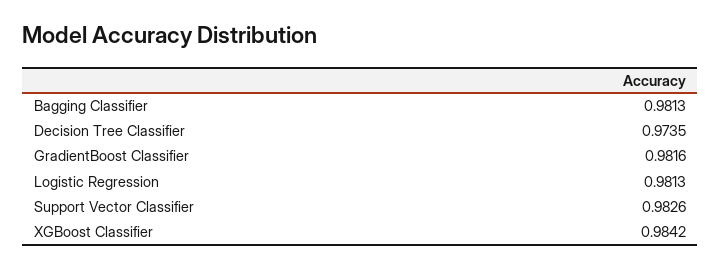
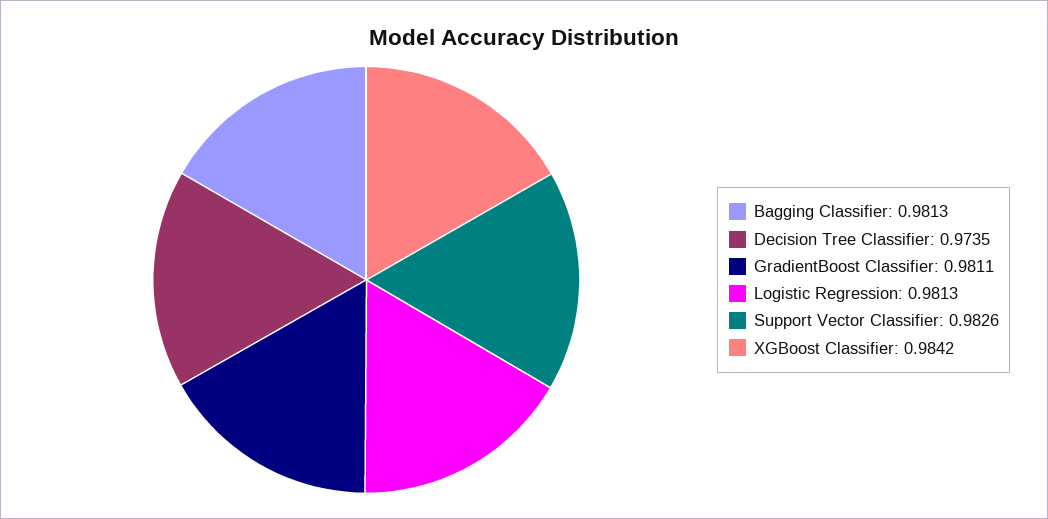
  {
    "Bagging Classifier": 0.9813,
    "Decision Tree Classifier": 0.9735,
-   "GradientBoost Classifier": 0.9816,
+   "GradientBoost Classifier": 0.9811,
    "Logistic Regression": 0.9813,
    "Support Vector Classifier": 0.9826,
    "XGBoost Classifier": 0.9842
  }

